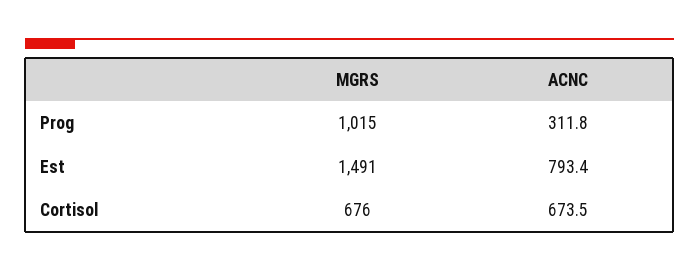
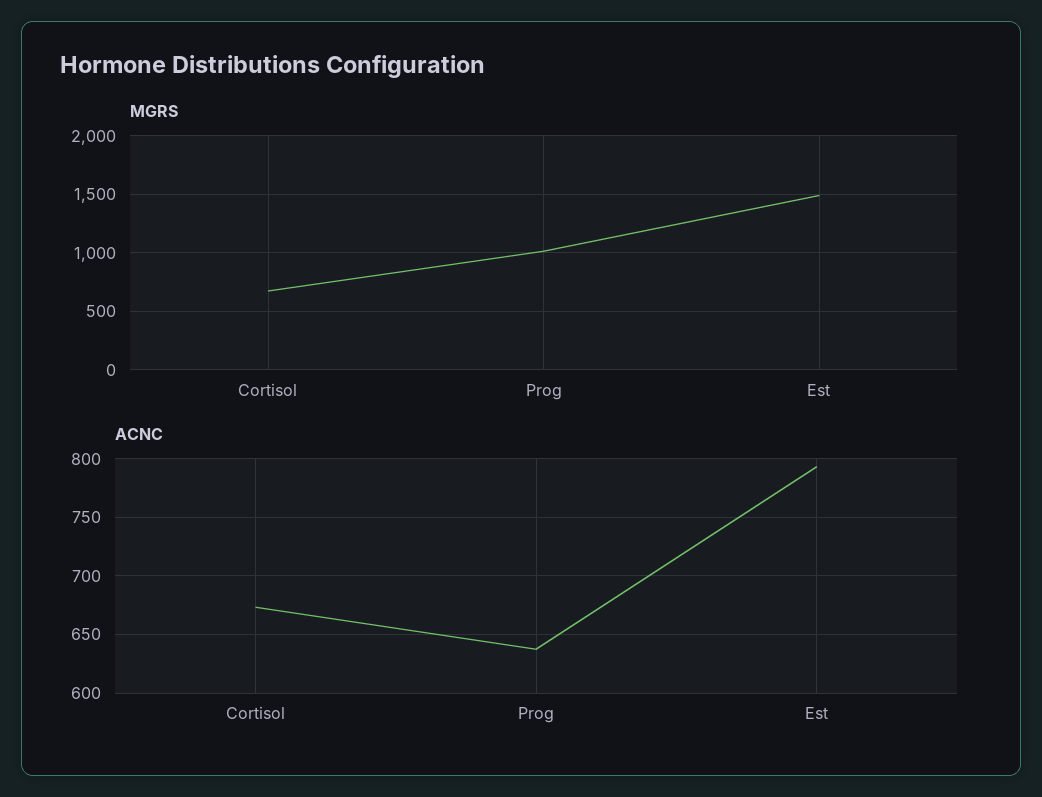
  {
    "MGRS": {
      "Prog": 1015,
      "Est": 1491,
      "Cortisol": 676
    },
    "ACNC": {
-     "Prog": 311.8,
+     "Prog": 640,
      "Est": 793.4,
      "Cortisol": 673.5
    }
  }

